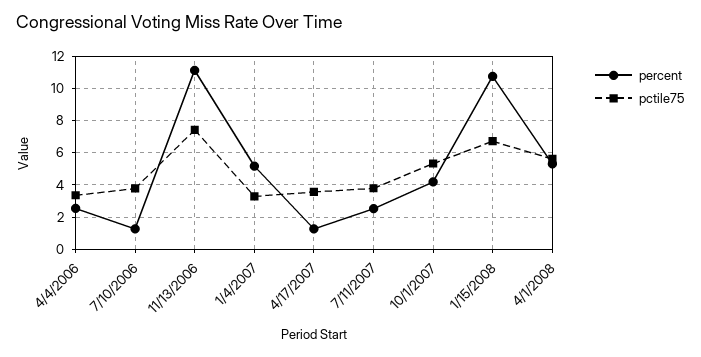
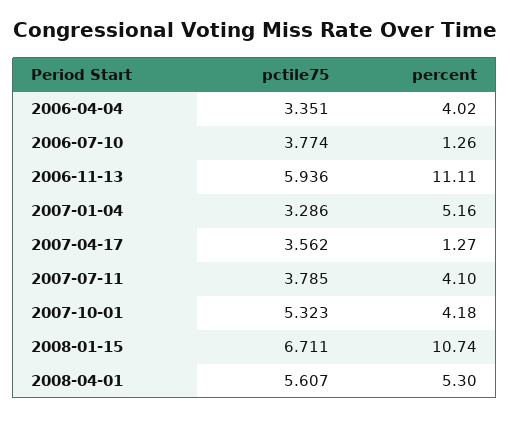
  {
    "percent": {
-     "4/4/2006": 2.5,
+     "4/4/2006": 4.02,
      "7/10/2006": 1.26,
      "11/13/2006": 11.11,
      "1/4/2007": 5.16,
      "4/17/2007": 1.27,
-     "7/11/2007": 2.5,
+     "7/11/2007": 4.1,
      "10/1/2007": 4.18,
      "1/15/2008": 10.74,
      "4/1/2008": 5.3
    },
    "pctile75": {
      "4/4/2006": 3.351,
      "7/10/2006": 3.774,
-     "11/13/2006": 7.5,
+     "11/13/2006": 5.936,
      "1/4/2007": 3.286,
      "4/17/2007": 3.562,
      "7/11/2007": 3.785,
      "10/1/2007": 5.323,
      "1/15/2008": 6.711,
      "4/1/2008": 5.607
    }
  }

